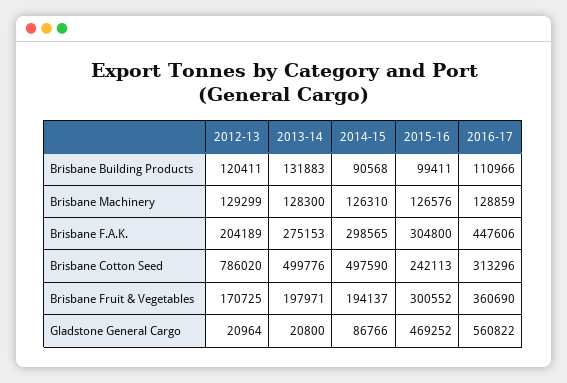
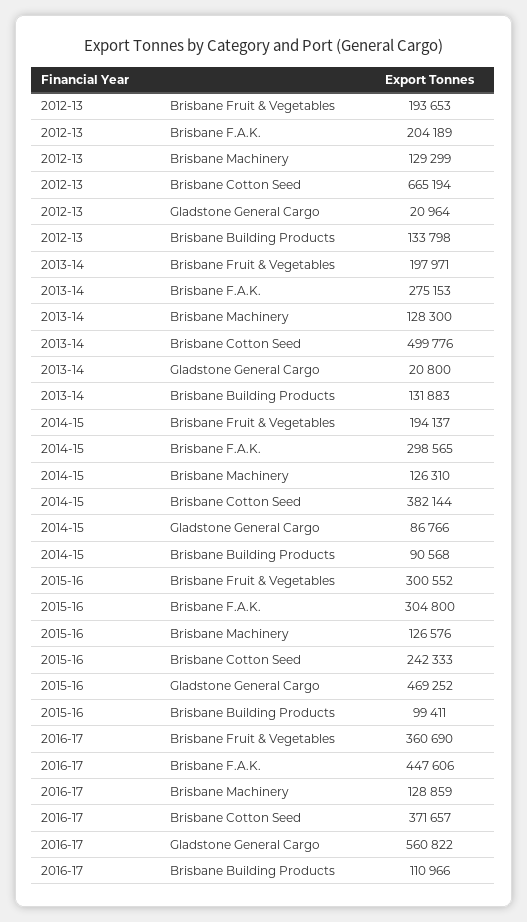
  {
    "2012-13": {
-     "Brisbane Building Products": 120411,
+     "Brisbane Building Products": 133798,
      "Brisbane Machinery": 129299,
      "Brisbane F.A.K.": 204189,
-     "Brisbane Cotton Seed": 786020,
+     "Brisbane Cotton Seed": 665194,
-     "Brisbane Fruit & Vegetables": 170725,
+     "Brisbane Fruit & Vegetables": 193653,
      "Gladstone General Cargo": 20964
    },
    "2013-14": {
      "Brisbane Building Products": 131883,
      "Brisbane Machinery": 128300,
      "Brisbane F.A.K.": 275153,
      "Brisbane Cotton Seed": 499776,
      "Brisbane Fruit & Vegetables": 197971,
      "Gladstone General Cargo": 20800
    },
    "2014-15": {
      "Brisbane Building Products": 90568,
      "Brisbane Machinery": 126310,
      "Brisbane F.A.K.": 298565,
-     "Brisbane Cotton Seed": 497590,
+     "Brisbane Cotton Seed": 382144,
      "Brisbane Fruit & Vegetables": 194137,
      "Gladstone General Cargo": 86766
    },
    "2015-16": {
      "Brisbane Building Products": 99411,
      "Brisbane Machinery": 126576,
      "Brisbane F.A.K.": 304800,
-     "Brisbane Cotton Seed": 242113,
+     "Brisbane Cotton Seed": 242333,
      "Brisbane Fruit & Vegetables": 300552,
      "Gladstone General Cargo": 469252
    },
    "2016-17": {
      "Brisbane Building Products": 110966,
      "Brisbane Machinery": 128859,
      "Brisbane F.A.K.": 447606,
-     "Brisbane Cotton Seed": 313296,
+     "Brisbane Cotton Seed": 371657,
      "Brisbane Fruit & Vegetables": 360690,
      "Gladstone General Cargo": 560822
    }
  }

